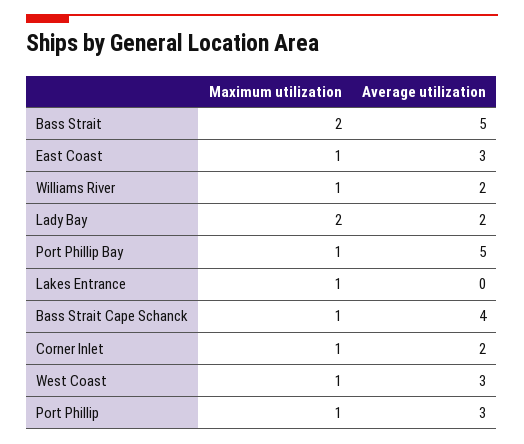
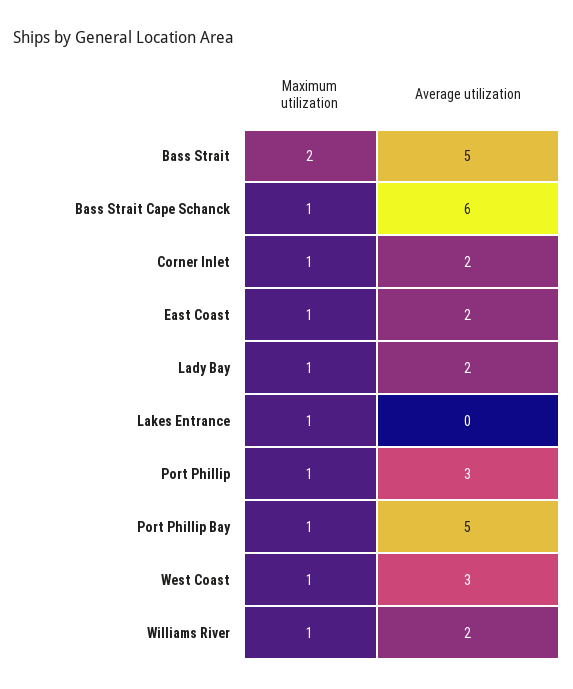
  {
    "Maximum utilization": {
      "Bass Strait": 2,
      "East Coast": 1,
      "Williams River": 1,
-     "Lady Bay": 2,
+     "Lady Bay": 1,
      "Port Phillip Bay": 1,
      "Lakes Entrance": 1,
      "Bass Strait Cape Schanck": 1,
      "Corner Inlet": 1,
      "West Coast": 1,
      "Port Phillip": 1
    },
    "Average utilization": {
      "Bass Strait": 5,
-     "East Coast": 3,
+     "East Coast": 2,
      "Williams River": 2,
      "Lady Bay": 2,
      "Port Phillip Bay": 5,
      "Lakes Entrance": 0,
-     "Bass Strait Cape Schanck": 4,
+     "Bass Strait Cape Schanck": 6,
      "Corner Inlet": 2,
      "West Coast": 3,
      "Port Phillip": 3
    }
  }

